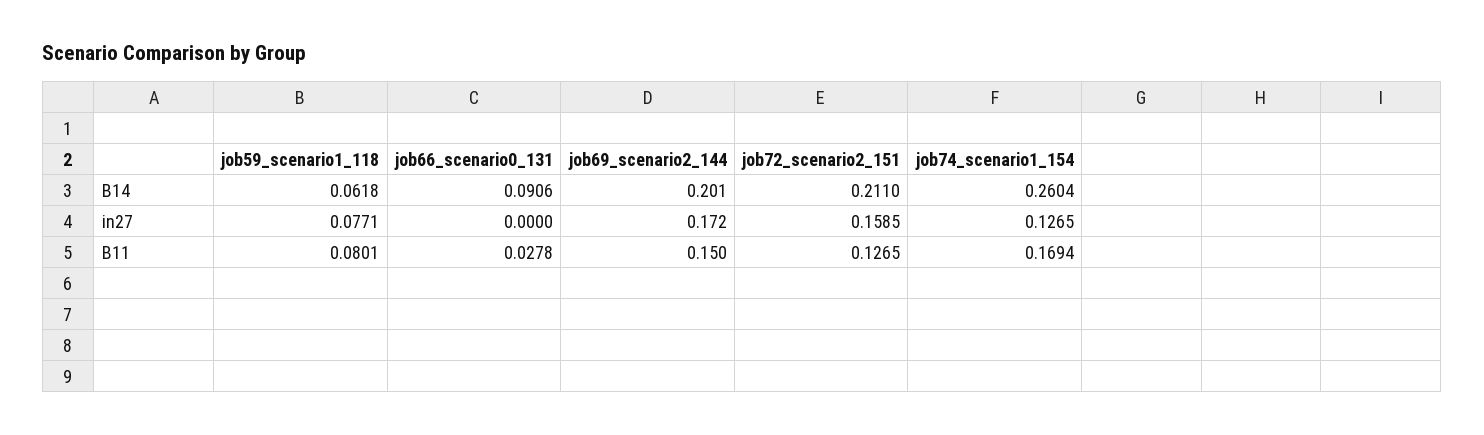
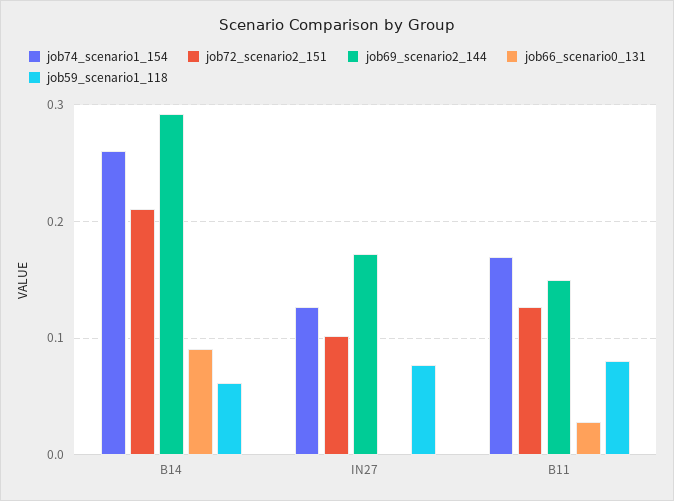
  {
    "job59_scenario1_118": {
      "B14": 0.0618,
      "in27": 0.0771,
      "B11": 0.0801
    },
    "job66_scenario0_131": {
      "B14": 0.0906,
      "in27": 0,
      "B11": 0.0278
    },
    "job69_scenario2_144": {
-     "B14": 0.201,
+     "B14": 0.29,
      "in27": 0.172,
      "B11": 0.15
    },
    "job72_scenario2_151": {
      "B14": 0.211,
-     "in27": 0.1585,
+     "in27": 0.1,
      "B11": 0.1265
    },
    "job74_scenario1_154": {
      "B14": 0.2604,
      "in27": 0.1265,
      "B11": 0.1694
    }
  }

